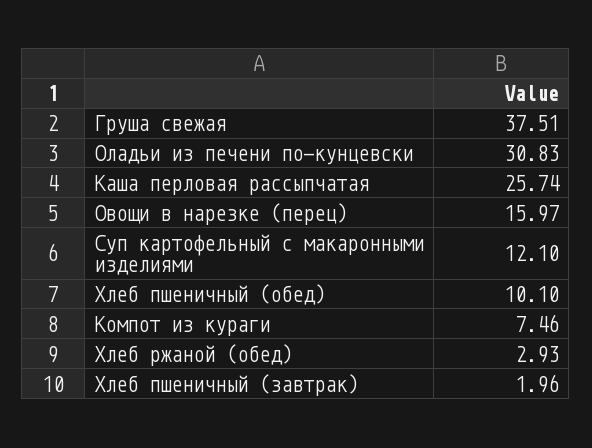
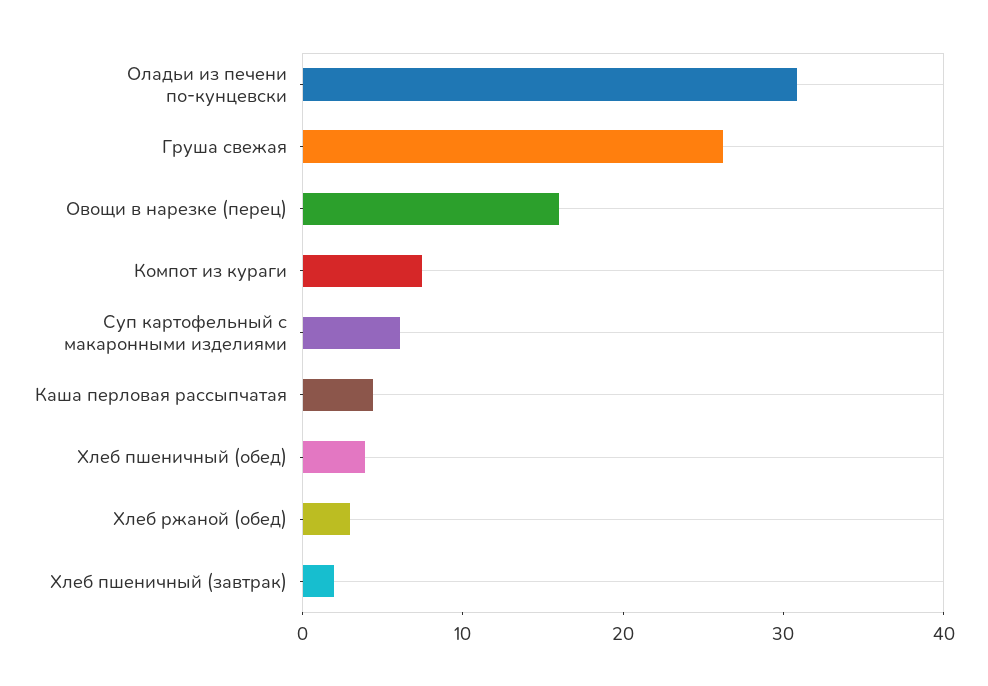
  {
-   "Груша свежая": 37.51,
+   "Груша свежая": 26,
    "Оладьи из печени по-кунцевски": 30.83,
-   "Каша перловая рассыпчатая": 25.74,
+   "Каша перловая рассыпчатая": 4,
    "Овощи в нарезке (перец)": 15.97,
-   "Суп картофельный с макаронными изделиями": 12.1,
+   "Суп картофельный с макаронными изделиями": 6,
-   "Хлеб пшеничный (обед)": 10.1,
+   "Хлеб пшеничный (обед)": 4,
    "Компот из кураги": 7.46,
    "Хлеб ржаной (обед)": 2.93,
    "Хлеб пшеничный (завтрак)": 1.96
  }

